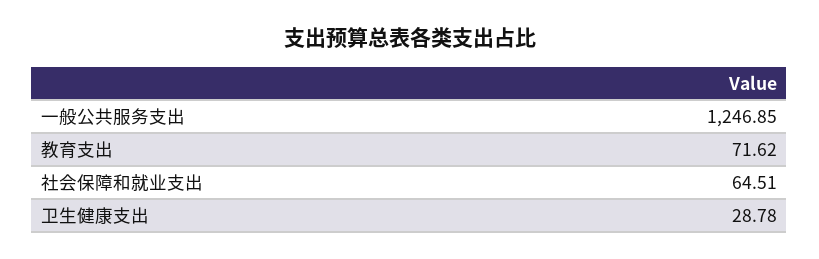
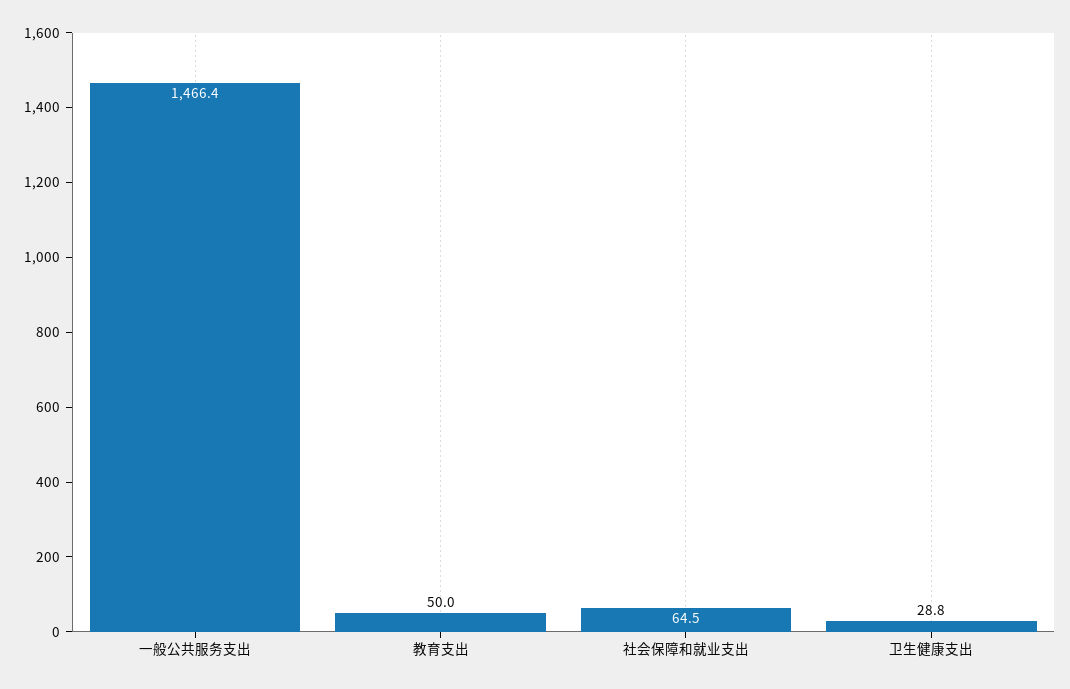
  {
-   "一般公共服务支出": 1246.85,
+   "一般公共服务支出": 1466.4,
-   "教育支出": 71.62,
+   "教育支出": 50,
    "社会保障和就业支出": 64.51,
    "卫生健康支出": 28.78
  }

